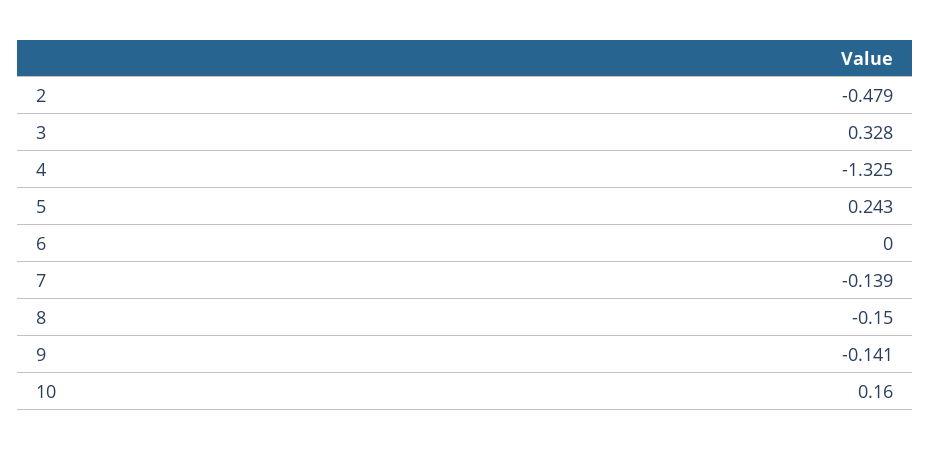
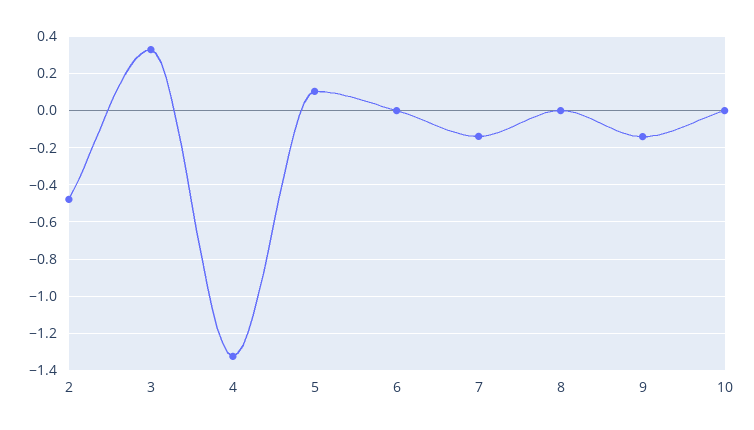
  {
    "2": -0.479,
    "3": 0.328,
    "4": -1.325,
-   "5": 0.243,
+   "5": 0.1,
    "6": 0,
    "7": -0.139,
-   "8": -0.15,
+   "8": 0,
    "9": -0.141,
-   "10": 0.16
+   "10": 0
  }

